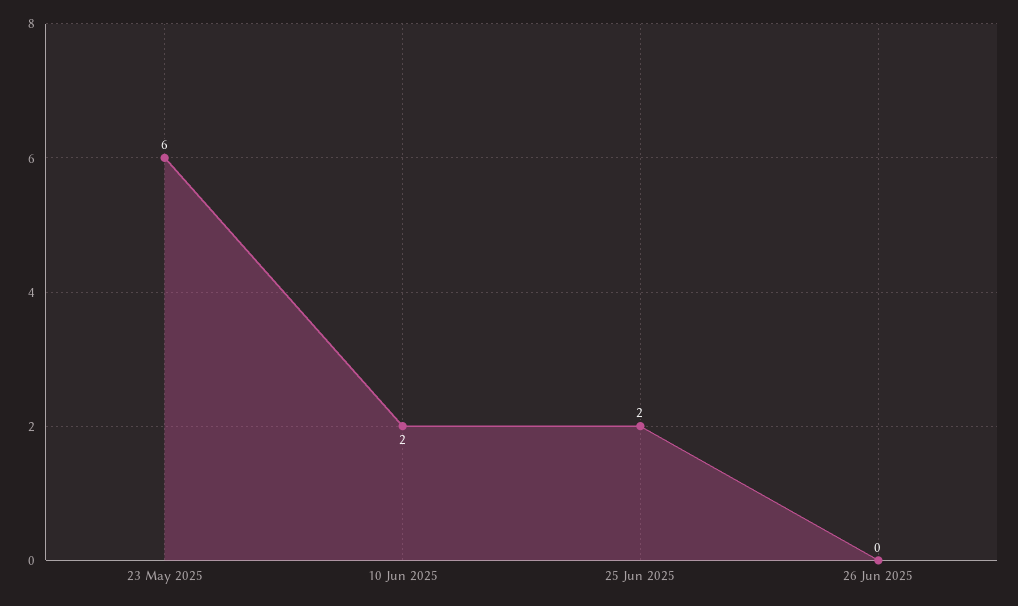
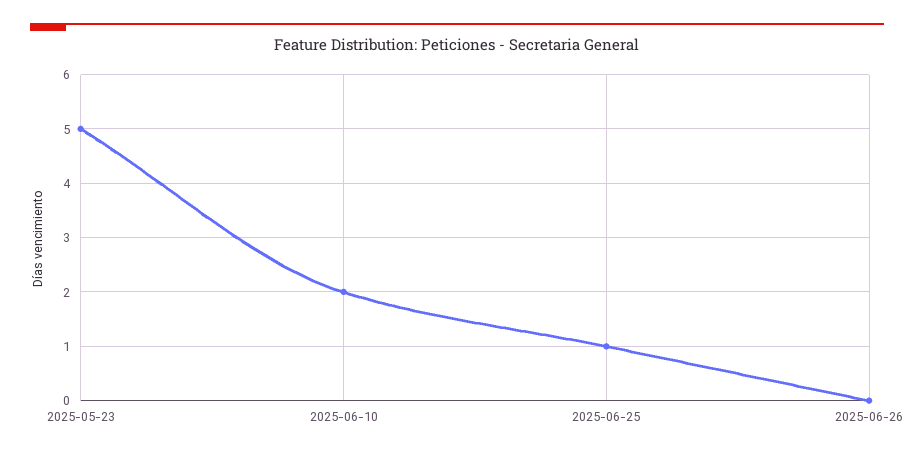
  {
-   "23 May 2025": 6,
+   "23 May 2025": 5,
    "10 Jun 2025": 2,
-   "25 Jun 2025": 2,
+   "25 Jun 2025": 1,
    "26 Jun 2025": 0
  }

